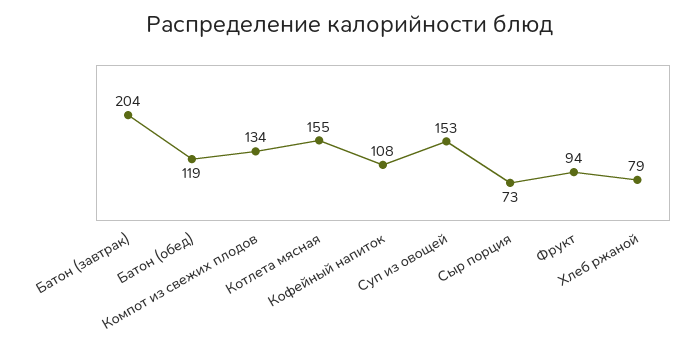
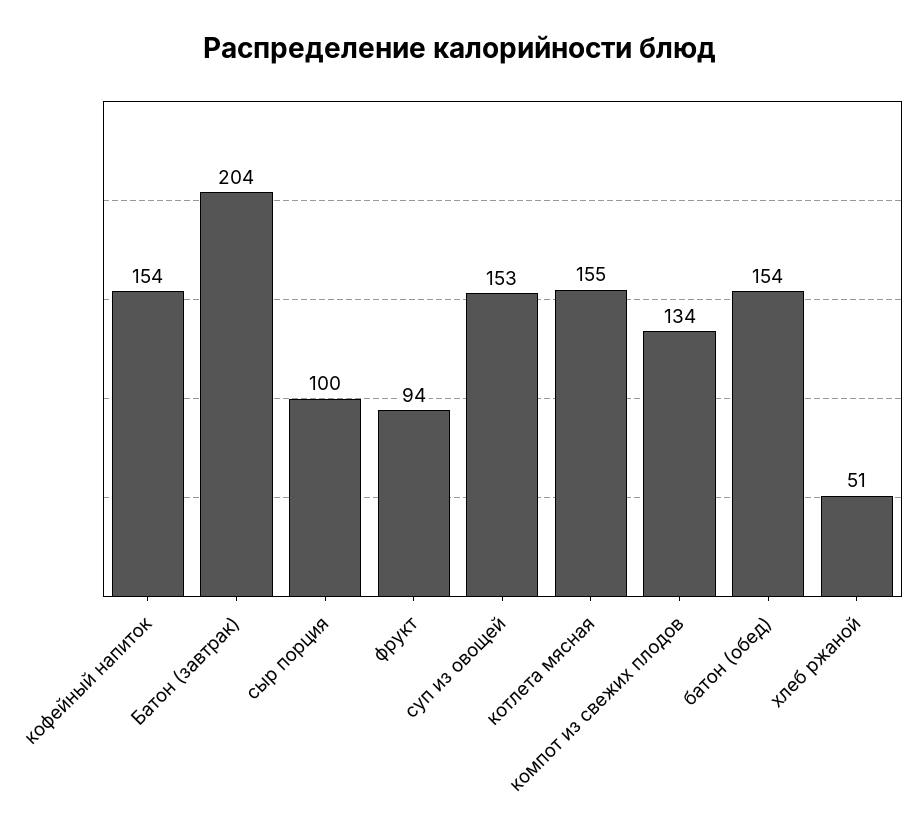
  {
    "Батон (завтрак)": 204,
-   "Батон (обед)": 119,
+   "Батон (обед)": 154,
    "Компот из свежих плодов": 134,
    "Котлета мясная": 155,
-   "Кофейный напиток": 108,
+   "Кофейный напиток": 154,
    "Суп из овощей": 153,
-   "Сыр порция": 73,
+   "Сыр порция": 100,
    "Фрукт": 94,
-   "Хлеб ржаной": 79
+   "Хлеб ржаной": 51
  }

